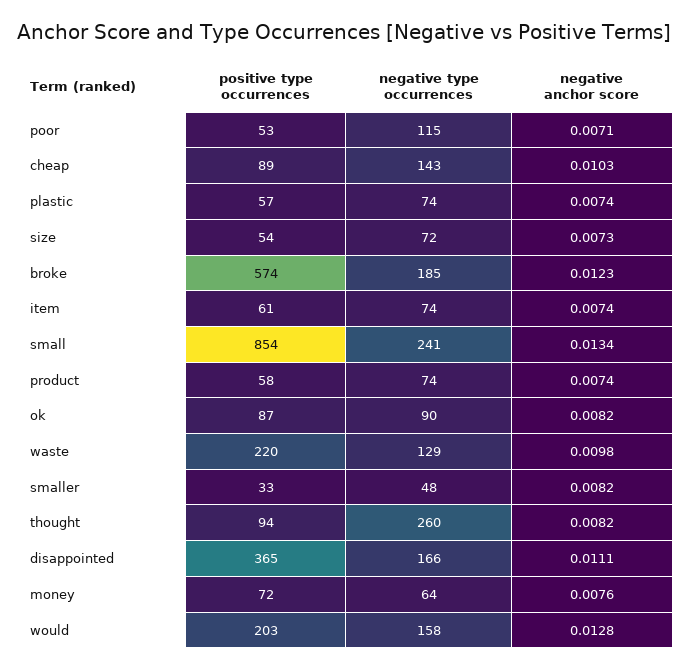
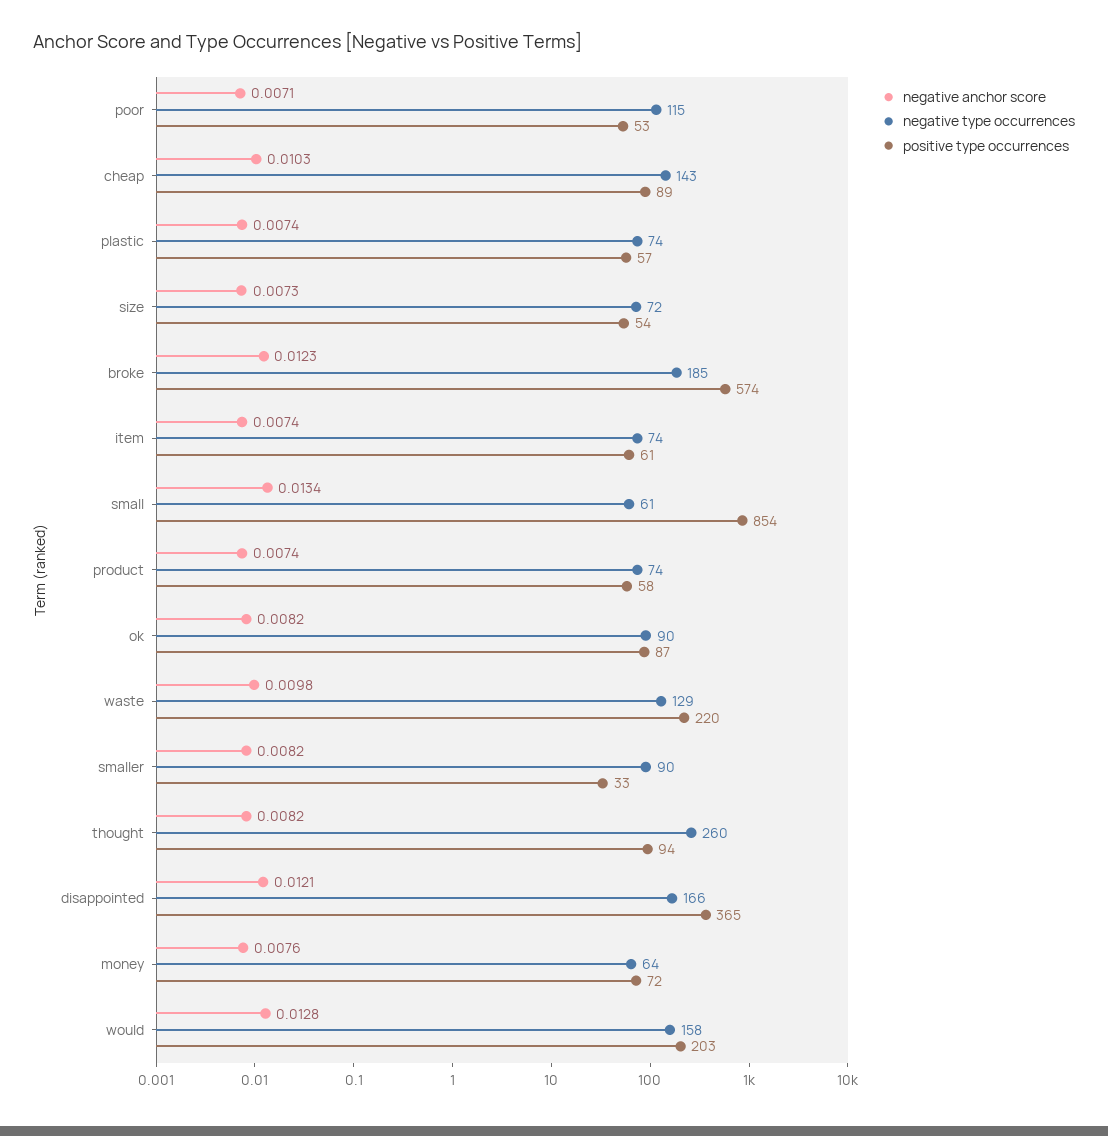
  {
    "positive type occurrences": {
      "poor": 53,
      "cheap": 89,
      "plastic": 57,
      "size": 54,
      "broke": 574,
      "item": 61,
      "small": 854,
      "product": 58,
      "ok": 87,
      "waste": 220,
      "smaller": 33,
      "thought": 94,
      "disappointed": 365,
      "money": 72,
      "would": 203
    },
    "negative type occurrences": {
      "poor": 115,
      "cheap": 143,
      "plastic": 74,
      "size": 72,
      "broke": 185,
      "item": 74,
-     "small": 241,
+     "small": 61,
      "product": 74,
      "ok": 90,
      "waste": 129,
-     "smaller": 48,
+     "smaller": 90,
      "thought": 260,
      "disappointed": 166,
      "money": 64,
      "would": 158
    },
    "negative anchor score": {
      "poor": 0.0071,
      "cheap": 0.0103,
      "plastic": 0.0074,
      "size": 0.0073,
      "broke": 0.0123,
      "item": 0.0074,
      "small": 0.0134,
      "product": 0.0074,
      "ok": 0.0082,
      "waste": 0.0098,
      "smaller": 0.0082,
      "thought": 0.0082,
-     "disappointed": 0.0111,
+     "disappointed": 0.0121,
      "money": 0.0076,
      "would": 0.0128
    }
  }

